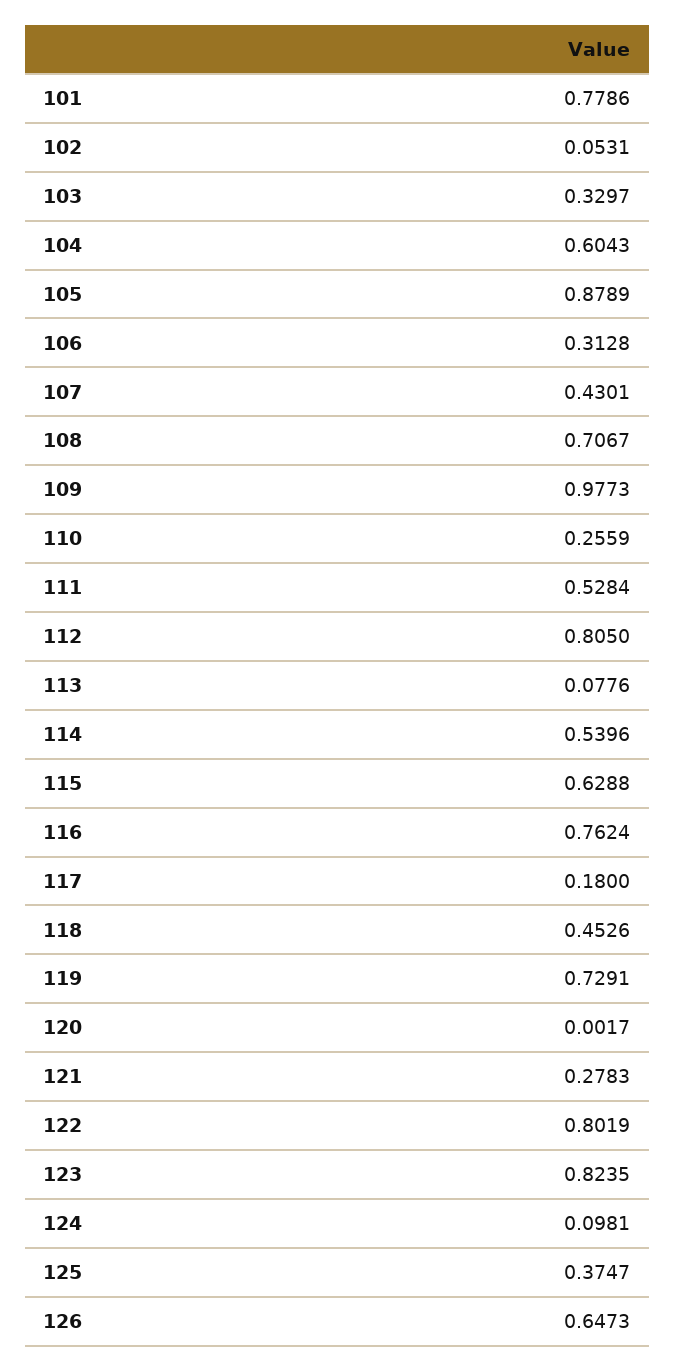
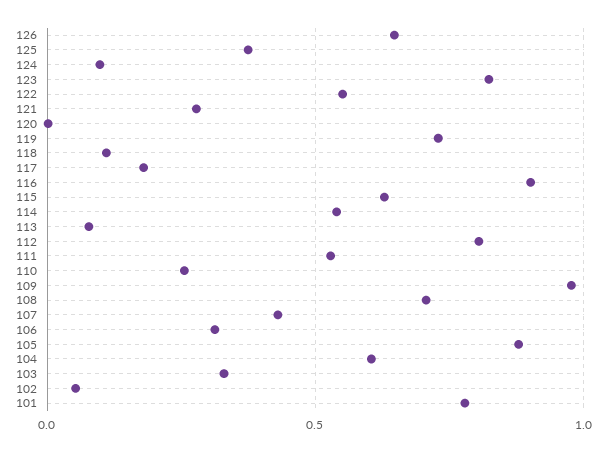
  {
    "101": 0.7786,
    "102": 0.0531,
    "103": 0.3297,
    "104": 0.6043,
    "105": 0.8789,
    "106": 0.3128,
    "107": 0.4301,
    "108": 0.7067,
    "109": 0.9773,
    "110": 0.2559,
    "111": 0.5284,
    "112": 0.805,
    "113": 0.0776,
    "114": 0.5396,
    "115": 0.6288,
-   "116": 0.7624,
+   "116": 0.9,
    "117": 0.18,
-   "118": 0.4526,
+   "118": 0.1,
    "119": 0.7291,
    "120": 0.0017,
    "121": 0.2783,
-   "122": 0.8019,
+   "122": 0.55,
    "123": 0.8235,
    "124": 0.0981,
    "125": 0.3747,
    "126": 0.6473
  }

